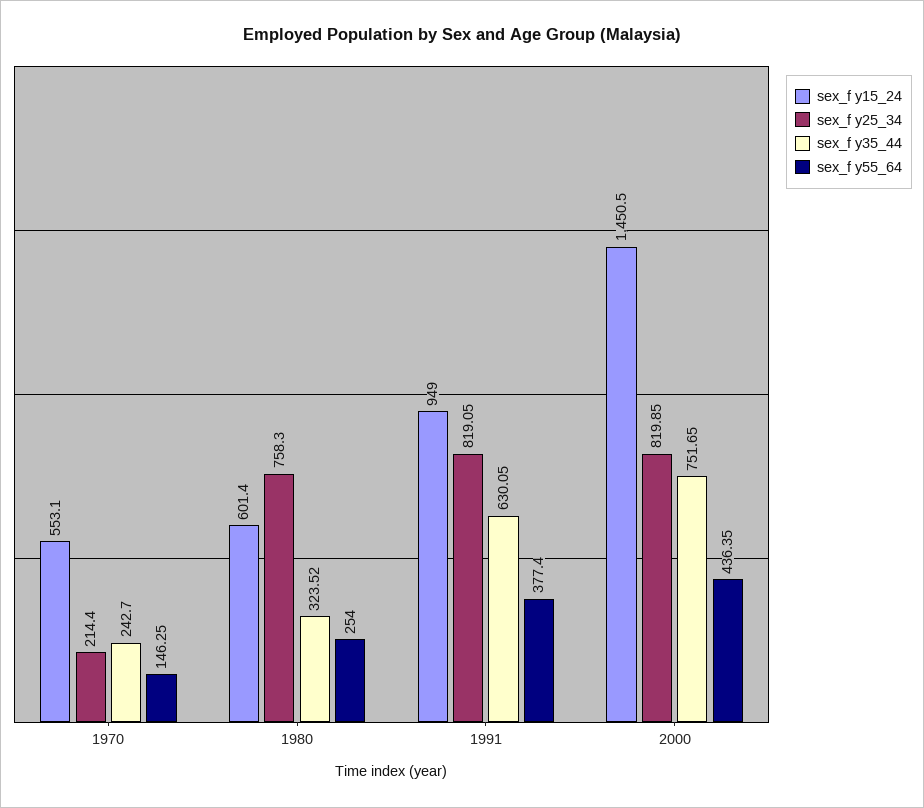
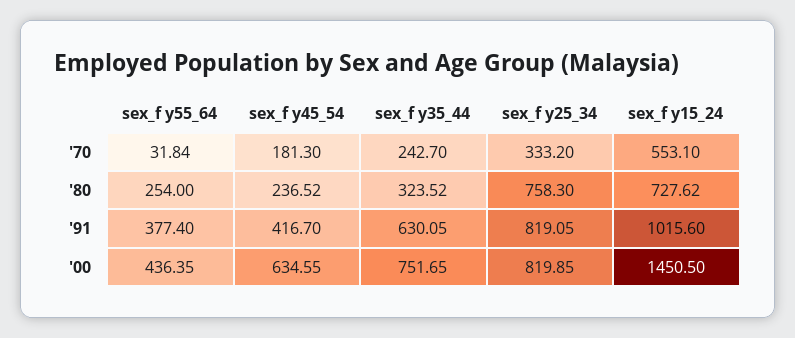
  {
    "sex_f y15_24": {
      "1970": 553.1,
-     "1980": 601.4,
+     "1980": 727.62,
-     "1991": 949,
+     "1991": 1015.6,
      "2000": 1450.5
    },
    "sex_f y25_34": {
-     "1970": 214.4,
+     "1970": 333.2,
      "1980": 758.3,
      "1991": 819.05,
      "2000": 819.85
    },
    "sex_f y35_44": {
      "1970": 242.7,
      "1980": 323.52,
      "1991": 630.05,
      "2000": 751.65
    },
    "sex_f y55_64": {
-     "1970": 146.25,
+     "1970": 31.84,
      "1980": 254,
      "1991": 377.4,
      "2000": 436.35
-   }
+   },
+   "sex_f y45_54": {
+     "1970": 181.3,
+     "1980": 236.52,
+     "1991": 416.7,
+     "2000": 634.55
+   }
  }

